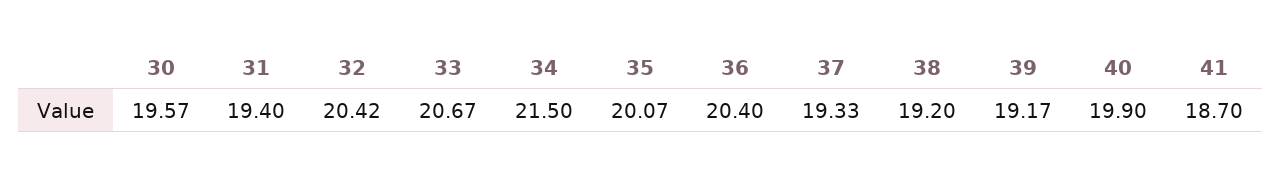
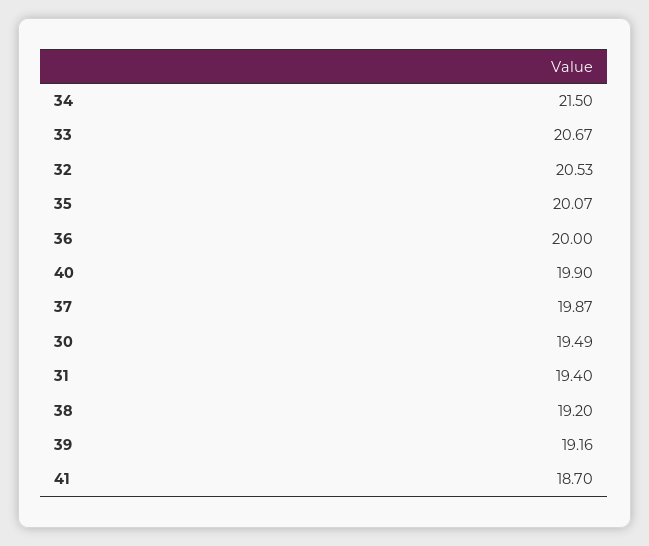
  {
-   "30": 19.57,
+   "30": 19.49,
    "31": 19.4,
-   "32": 20.42,
+   "32": 20.53,
    "33": 20.67,
    "34": 21.5,
    "35": 20.07,
-   "36": 20.4,
+   "36": 20,
-   "37": 19.33,
+   "37": 19.87,
    "38": 19.2,
-   "39": 19.17,
+   "39": 19.16,
    "40": 19.9,
    "41": 18.7
  }

